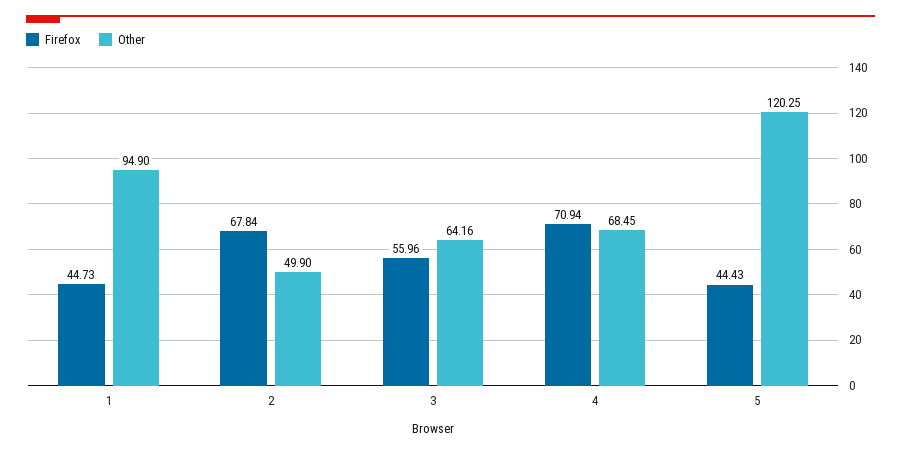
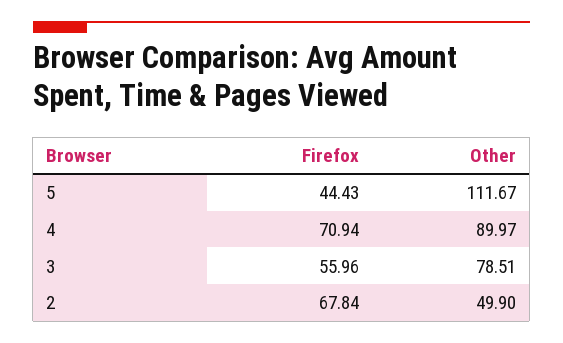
  {
    "Firefox": {
-     "1": 44.73,
      "2": 67.84,
      "3": 55.96,
      "4": 70.94,
      "5": 44.43
    },
    "Other": {
-     "1": 94.9,
      "2": 49.9,
-     "3": 64.16,
+     "3": 78.51,
-     "4": 68.45,
+     "4": 89.97,
-     "5": 120.25
+     "5": 111.67
    }
  }

